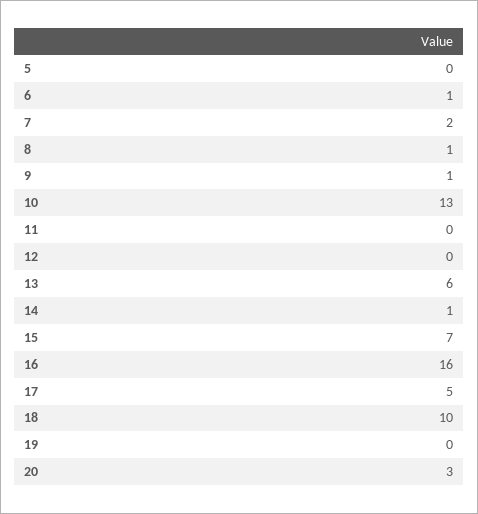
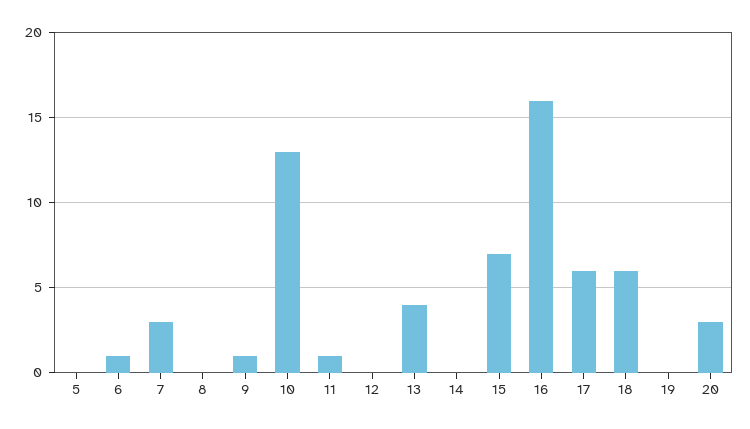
  {
    "5": 0,
    "6": 1,
-   "7": 2,
+   "7": 3,
-   "8": 1,
+   "8": 0,
    "9": 1,
    "10": 13,
-   "11": 0,
+   "11": 1,
    "12": 0,
-   "13": 6,
+   "13": 4,
-   "14": 1,
+   "14": 0,
    "15": 7,
    "16": 16,
-   "17": 5,
+   "17": 6,
-   "18": 10,
+   "18": 6,
    "19": 0,
    "20": 3
  }

